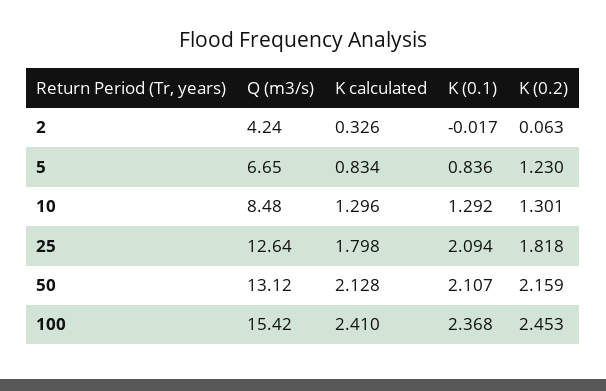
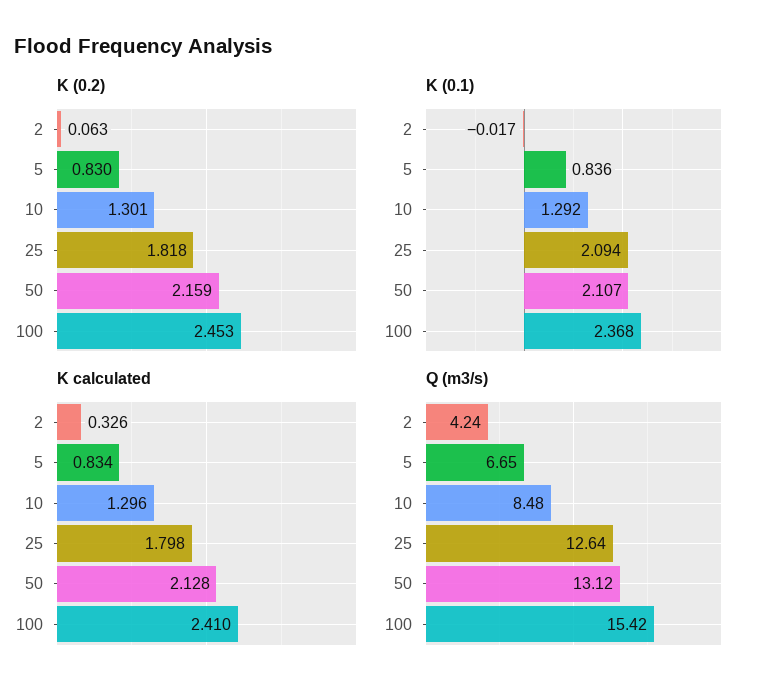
  {
    "Q (m3/s)": {
      "2": 4.24,
      "5": 6.65,
      "10": 8.48,
      "25": 12.64,
      "50": 13.12,
      "100": 15.42
    },
    "K calculated": {
      "2": 0.326,
      "5": 0.834,
      "10": 1.296,
      "25": 1.798,
      "50": 2.128,
      "100": 2.41
    },
    "K (0.1)": {
      "2": -0.017,
      "5": 0.836,
      "10": 1.292,
      "25": 2.094,
      "50": 2.107,
      "100": 2.368
    },
    "K (0.2)": {
      "2": 0.063,
-     "5": 1.23,
+     "5": 0.83,
      "10": 1.301,
      "25": 1.818,
      "50": 2.159,
      "100": 2.453
    }
  }

